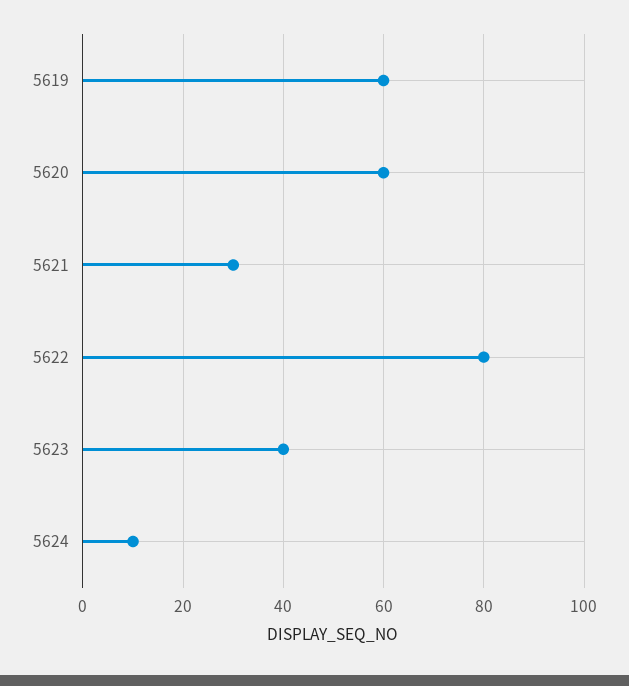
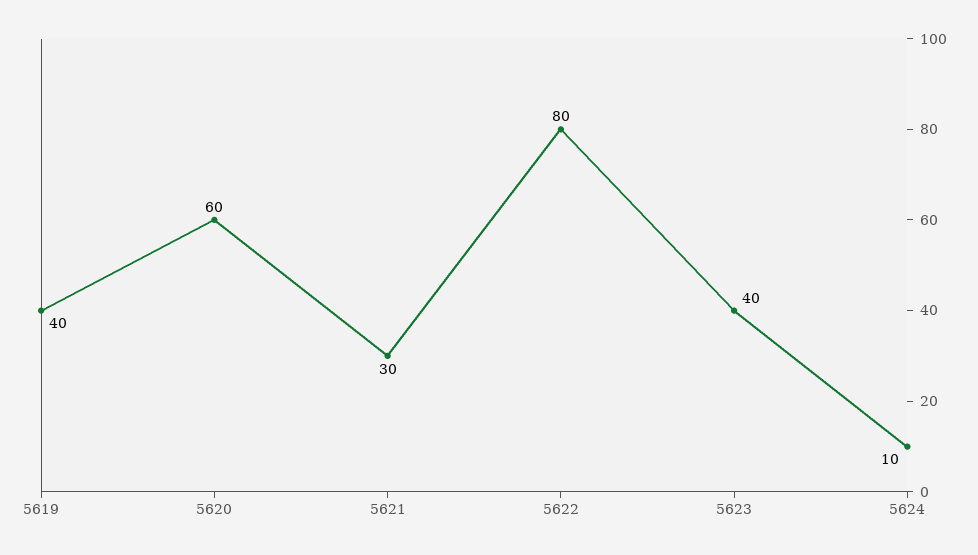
  {
-   "5619": 60,
+   "5619": 40,
    "5620": 60,
    "5621": 30,
    "5622": 80,
    "5623": 40,
    "5624": 10
  }

